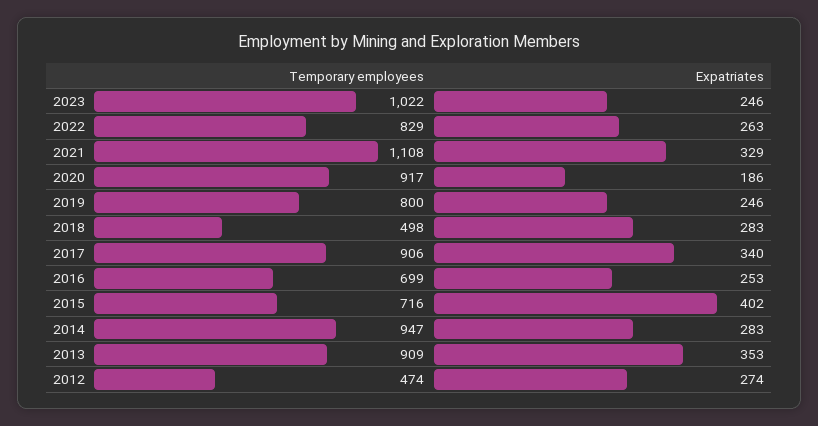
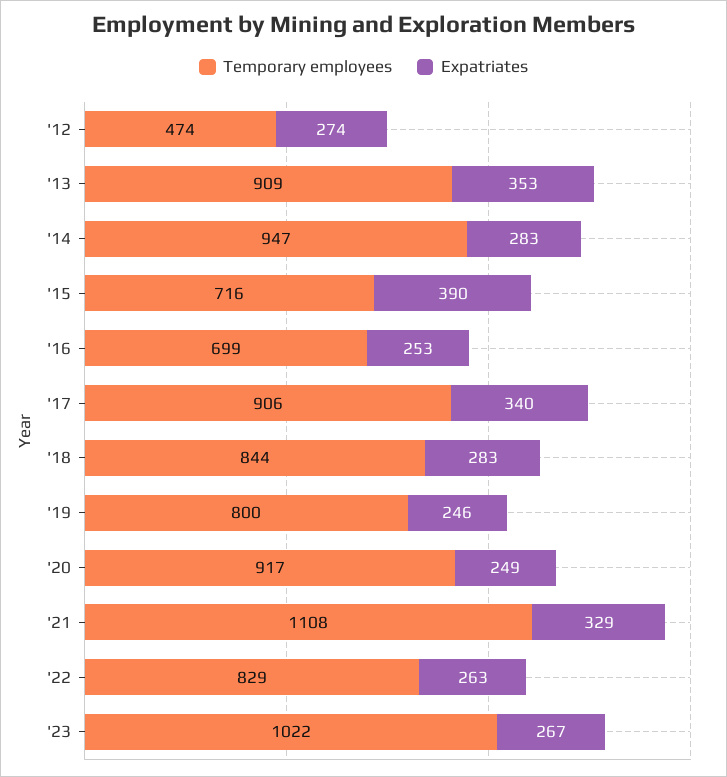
  {
    "Temporary employees": {
      "2023": 1022,
      "2022": 829,
      "2021": 1108,
      "2020": 917,
      "2019": 800,
-     "2018": 498,
+     "2018": 844,
      "2017": 906,
      "2016": 699,
      "2015": 716,
      "2014": 947,
      "2013": 909,
      "2012": 474
    },
    "Expatriates": {
-     "2023": 246,
+     "2023": 267,
      "2022": 263,
      "2021": 329,
-     "2020": 186,
+     "2020": 249,
      "2019": 246,
      "2018": 283,
      "2017": 340,
      "2016": 253,
-     "2015": 402,
+     "2015": 390,
      "2014": 283,
      "2013": 353,
      "2012": 274
    }
  }

